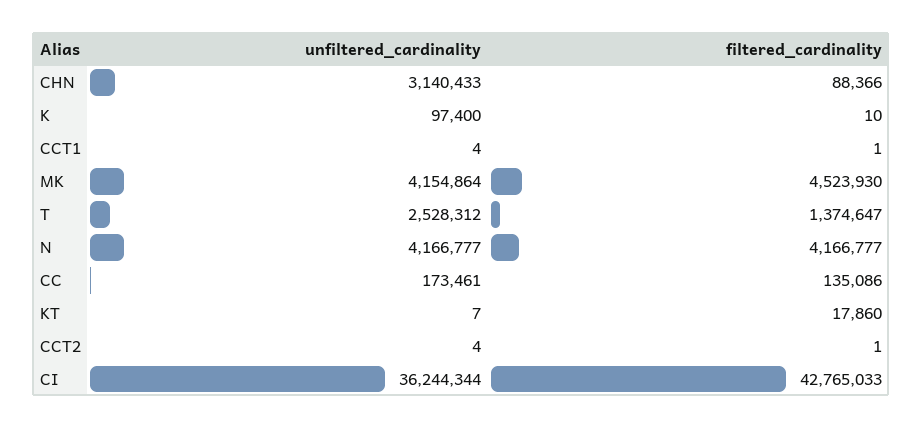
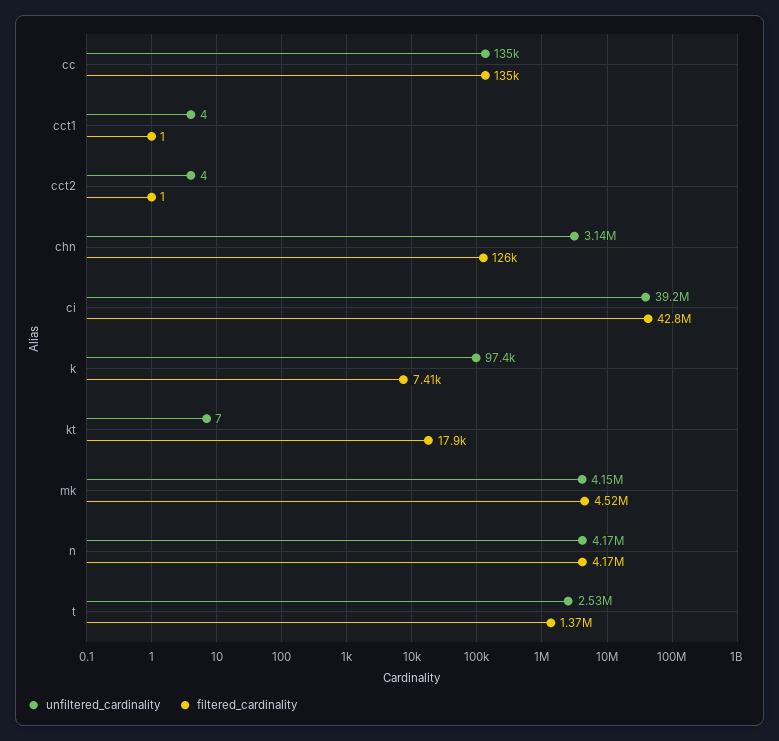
  {
    "unfiltered_cardinality": {
      "CHN": 3140433,
      "K": 97400,
      "CCT1": 4,
      "MK": 4154864,
      "T": 2528312,
      "N": 4166777,
-     "CC": 173461,
+     "CC": 135000,
      "KT": 7,
      "CCT2": 4,
-     "CI": 36244344
+     "CI": 39200000
    },
    "filtered_cardinality": {
-     "CHN": 88366,
+     "CHN": 126000,
-     "K": 10,
+     "K": 7410,
      "CCT1": 1,
      "MK": 4523930,
      "T": 1374647,
      "N": 4166777,
      "CC": 135086,
      "KT": 17860,
      "CCT2": 1,
      "CI": 42765033
    }
  }

